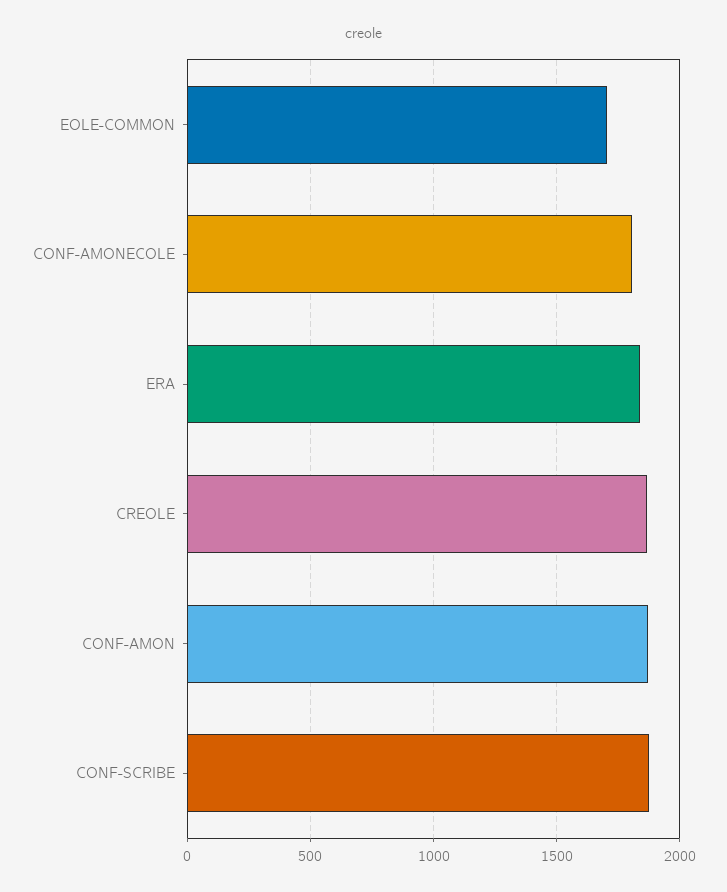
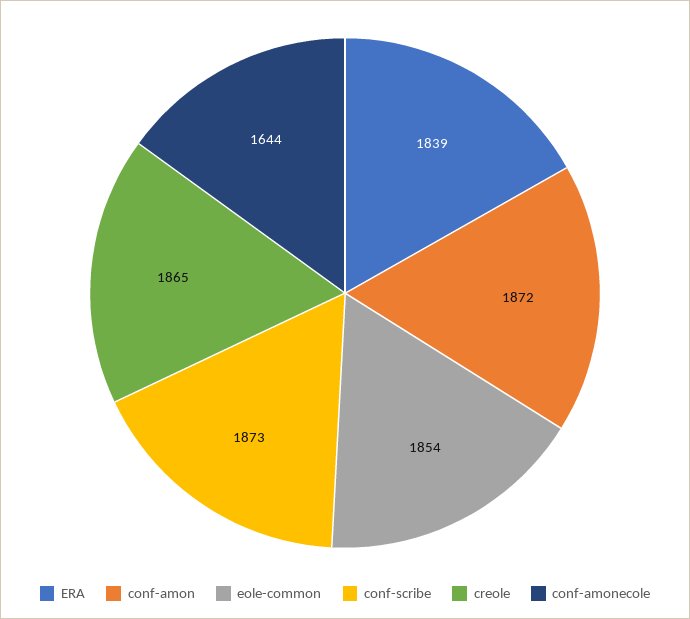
  {
-   "EOLE-COMMON": 1700,
+   "EOLE-COMMON": 1854,
-   "CONF-AMONECOLE": 1800,
+   "CONF-AMONECOLE": 1644,
    "ERA": 1839,
    "CREOLE": 1865,
    "CONF-AMON": 1872,
    "CONF-SCRIBE": 1873
  }

